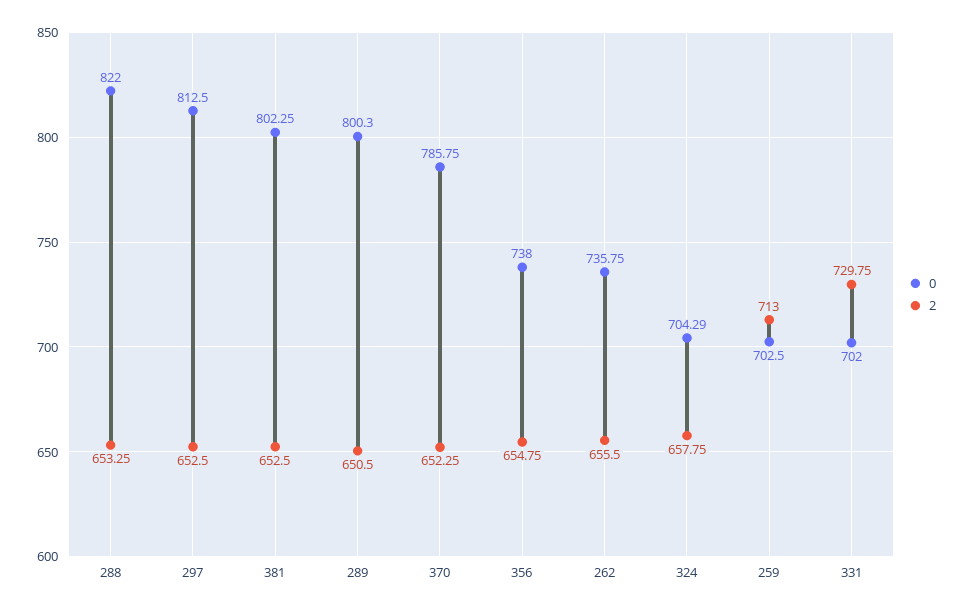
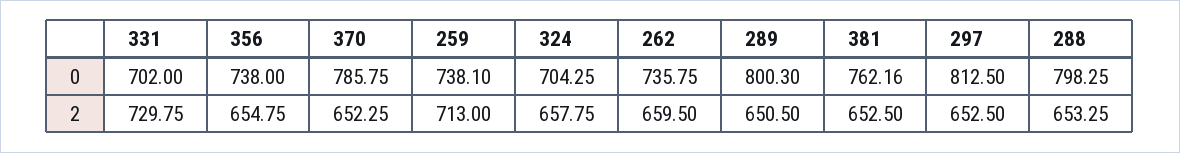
  {
    "0": {
-     "288": 822,
+     "288": 798.25,
      "297": 812.5,
-     "381": 802.25,
+     "381": 762.16,
      "289": 800.3,
      "370": 785.75,
      "356": 738,
      "262": 735.75,
-     "324": 704.29,
+     "324": 704.25,
-     "259": 702.5,
+     "259": 738.1,
      "331": 702
    },
    "2": {
      "288": 653.25,
      "297": 652.5,
      "381": 652.5,
      "289": 650.5,
      "370": 652.25,
      "356": 654.75,
-     "262": 655.5,
+     "262": 659.5,
      "324": 657.75,
      "259": 713,
      "331": 729.75
    }
  }

